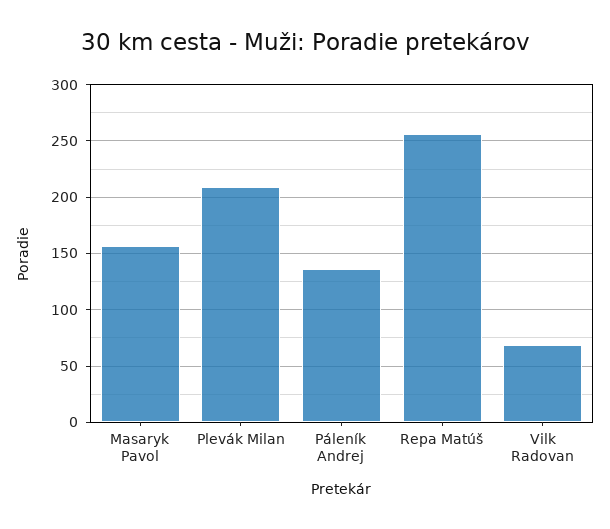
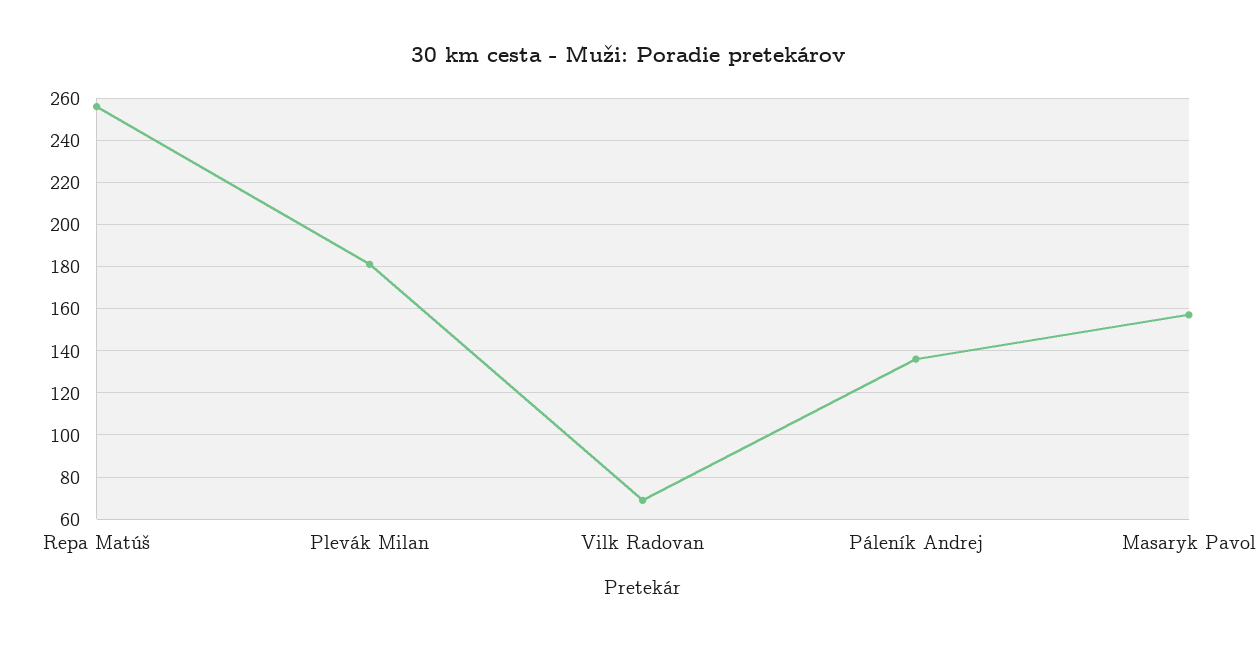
  {
    "Masaryk Pavol": 155,
-   "Plevák Milan": 210,
+   "Plevák Milan": 180,
    "Páleník Andrej": 135,
    "Repa Matúš": 255,
    "Vilk Radovan": 70
  }

